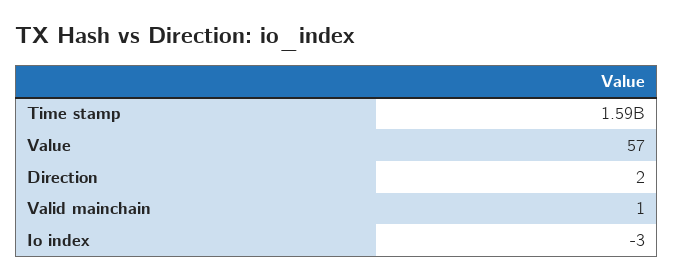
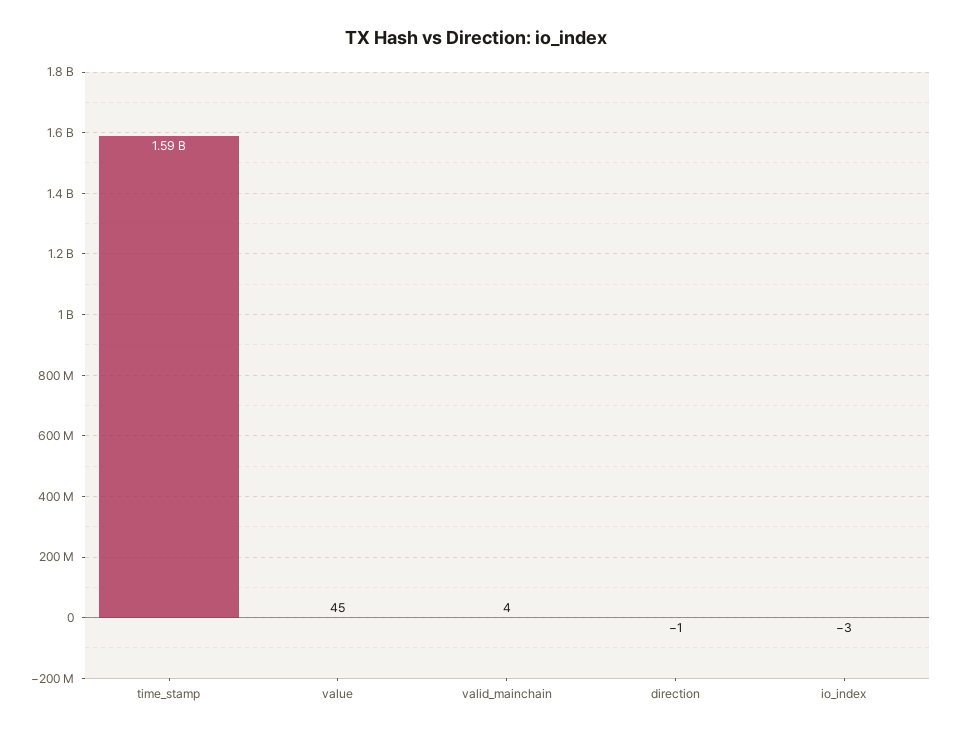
  {
    "Time stamp": 1590000000,
-   "Value": 57,
+   "Value": 45,
-   "Direction": 2,
+   "Direction": -1,
-   "Valid mainchain": 1,
+   "Valid mainchain": 4,
    "Io index": -3
  }

